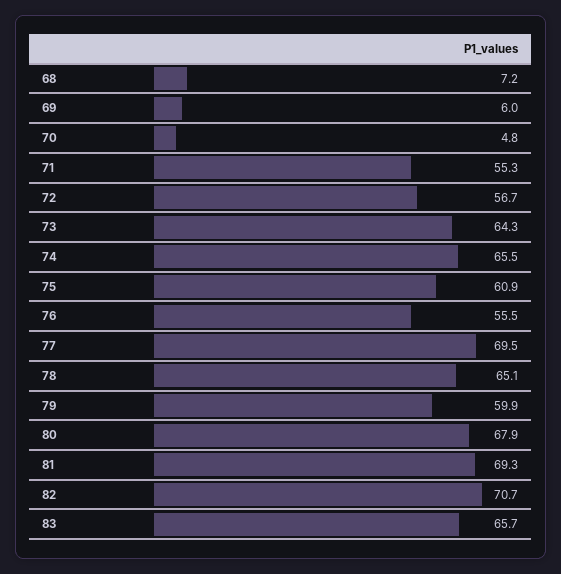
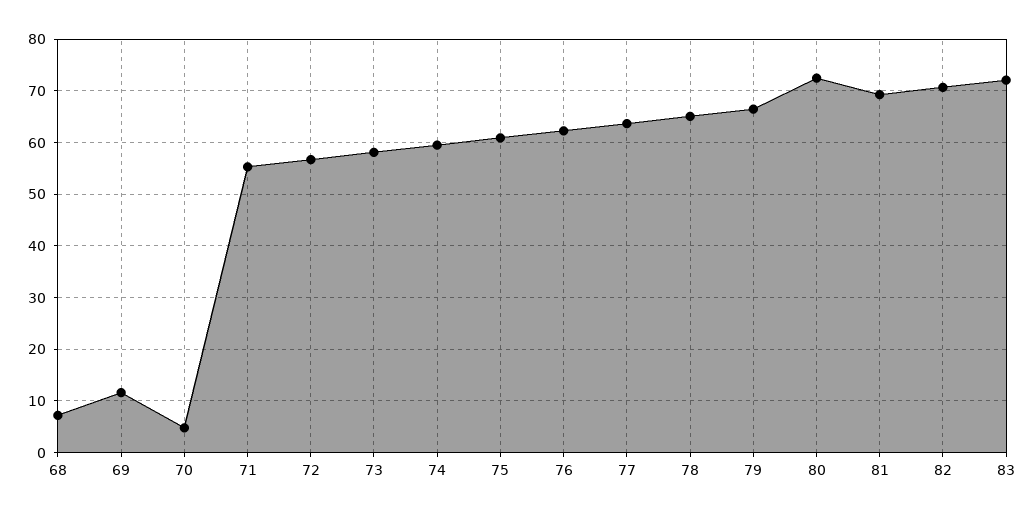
  {
    "68": 7.2,
-   "69": 6,
+   "69": 12,
    "70": 4.8,
    "71": 55.3,
    "72": 56.7,
-   "73": 64.3,
+   "73": 58,
-   "74": 65.5,
+   "74": 60,
    "75": 60.9,
-   "76": 55.5,
+   "76": 62,
-   "77": 69.5,
+   "77": 64,
    "78": 65.1,
-   "79": 59.9,
+   "79": 66,
-   "80": 67.9,
+   "80": 72,
    "81": 69.3,
    "82": 70.7,
-   "83": 65.7
+   "83": 72
  }

